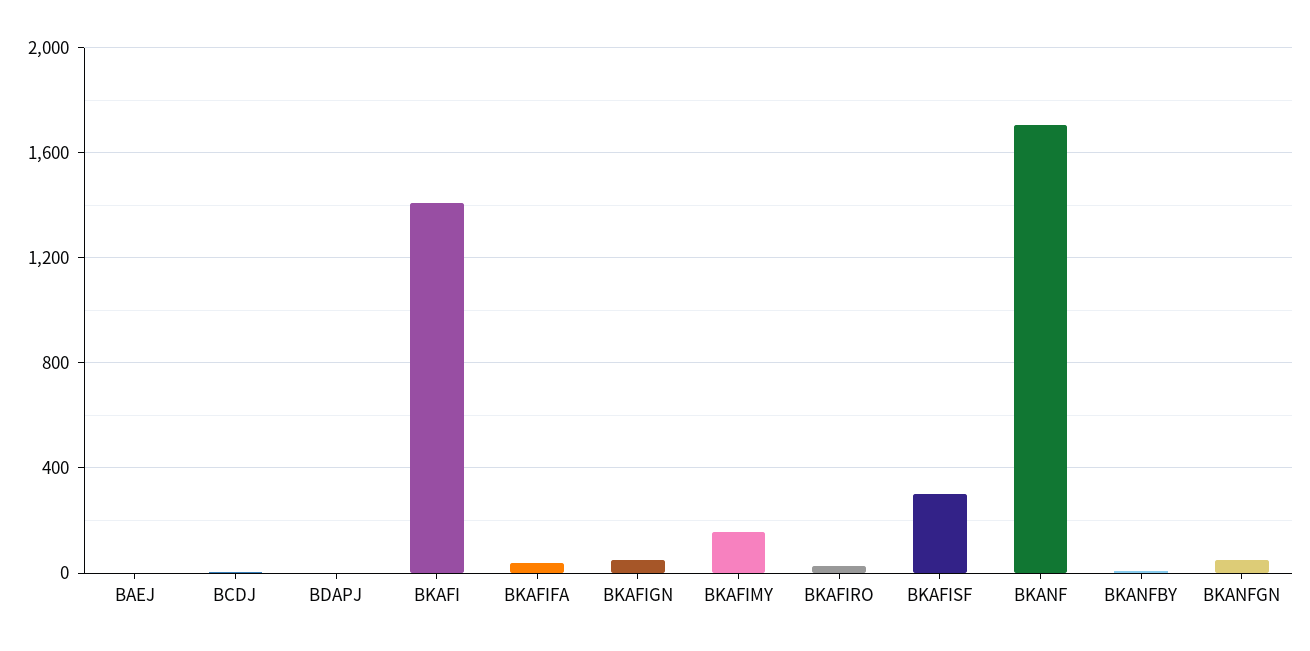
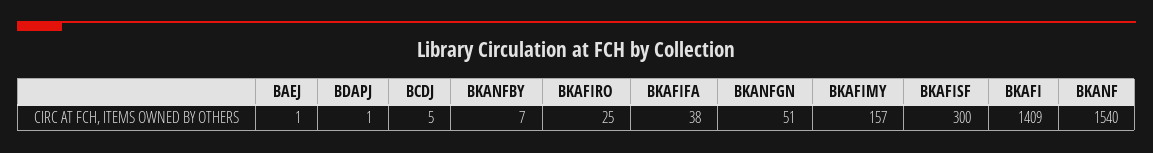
  {
    "BAEJ": 1,
    "BCDJ": 5,
    "BDAPJ": 1,
    "BKAFI": 1409,
    "BKAFIFA": 38,
-   "BKAFIGN": 50,
    "BKAFIMY": 157,
    "BKAFIRO": 25,
    "BKAFISF": 300,
-   "BKANF": 1700,
+   "BKANF": 1540,
    "BKANFBY": 7,
    "BKANFGN": 51
  }

